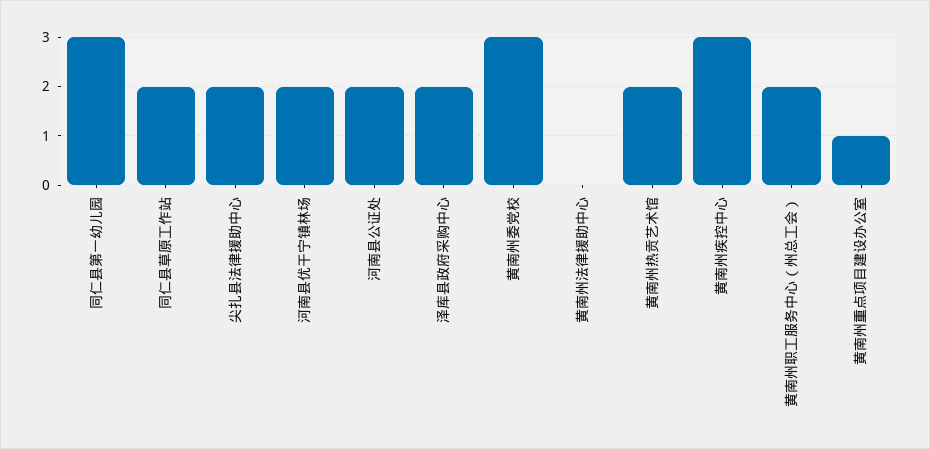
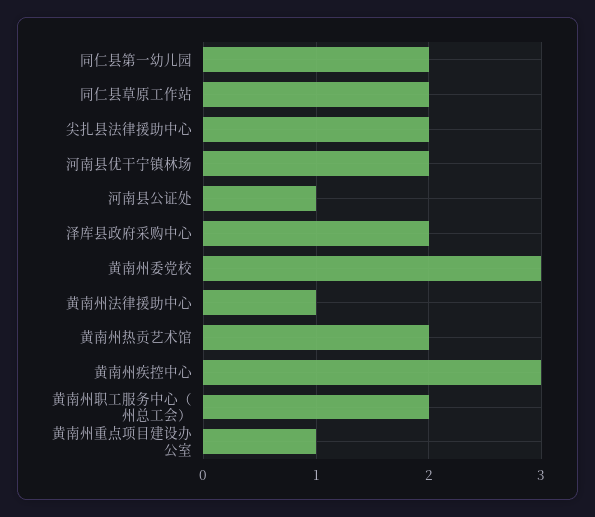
  {
-   "同仁县第一幼儿园": 3,
+   "同仁县第一幼儿园": 2,
    "同仁县草原工作站": 2,
    "尖扎县法律援助中心": 2,
    "河南县优干宁镇林场": 2,
-   "河南县公证处": 2,
+   "河南县公证处": 1,
    "泽库县政府采购中心": 2,
    "黄南州委党校": 3,
-   "黄南州法律援助中心": 0,
+   "黄南州法律援助中心": 1,
    "黄南州热贡艺术馆": 2,
    "黄南州疾控中心": 3,
    "黄南州职工服务中心（州总工会）": 2,
    "黄南州重点项目建设办公室": 1
  }

